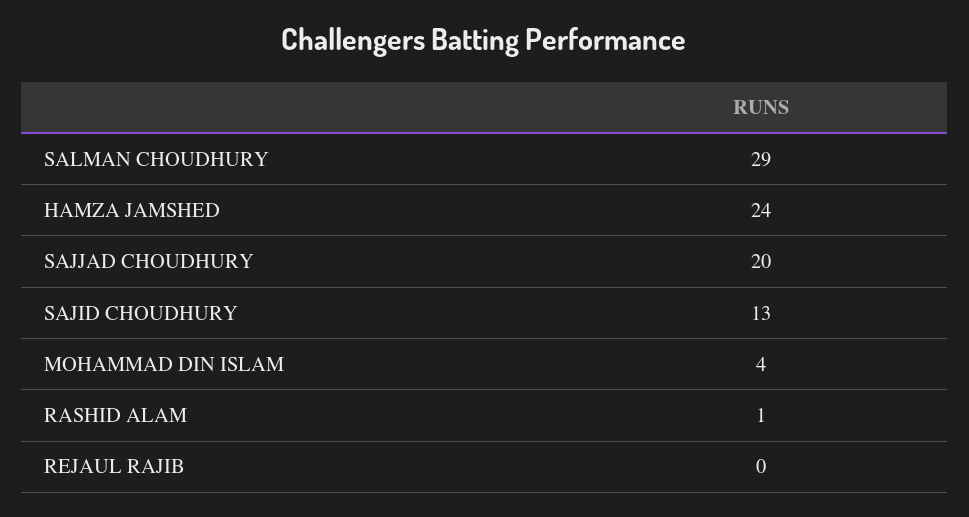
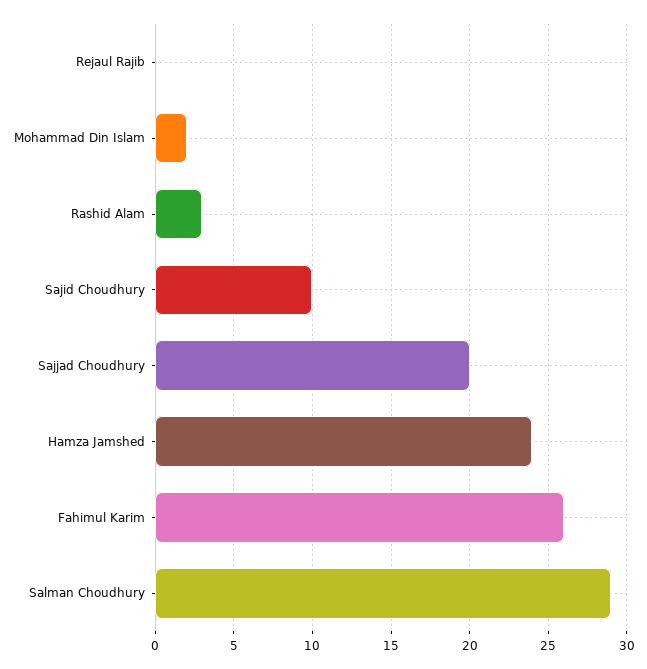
  {
    "SALMAN CHOUDHURY": 29,
    "HAMZA JAMSHED": 24,
    "SAJJAD CHOUDHURY": 20,
-   "SAJID CHOUDHURY": 13,
+   "SAJID CHOUDHURY": 10,
-   "MOHAMMAD DIN ISLAM": 4,
+   "MOHAMMAD DIN ISLAM": 2,
-   "RASHID ALAM": 1,
+   "RASHID ALAM": 3,
-   "REJAUL RAJIB": 0
+   "REJAUL RAJIB": 0,
+   "Fahimul Karim": 26
  }

